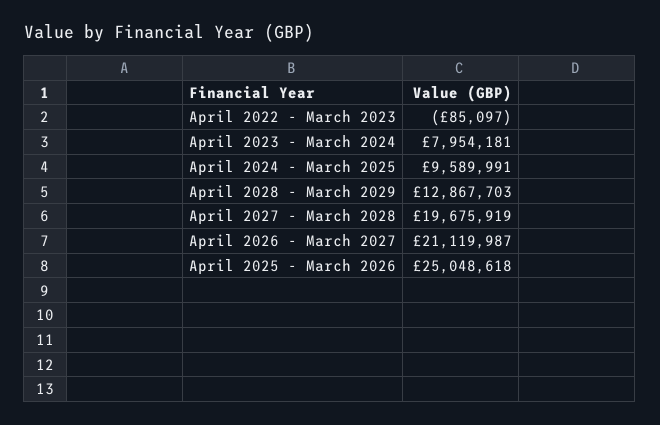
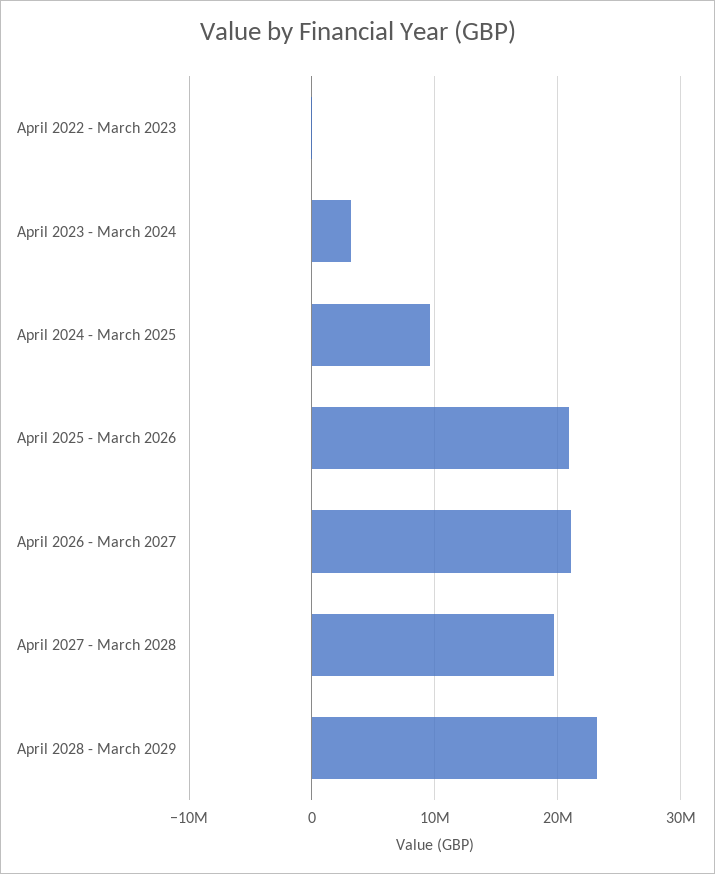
  {
    "April 2022 - March 2023": -85097,
-   "April 2023 - March 2024": 7954181,
+   "April 2023 - March 2024": 3000000,
    "April 2024 - March 2025": 9589991,
-   "April 2028 - March 2029": 12867703,
+   "April 2028 - March 2029": 23000000,
    "April 2027 - March 2028": 19675919,
    "April 2026 - March 2027": 21119987,
-   "April 2025 - March 2026": 25048618
+   "April 2025 - March 2026": 21000000
  }

